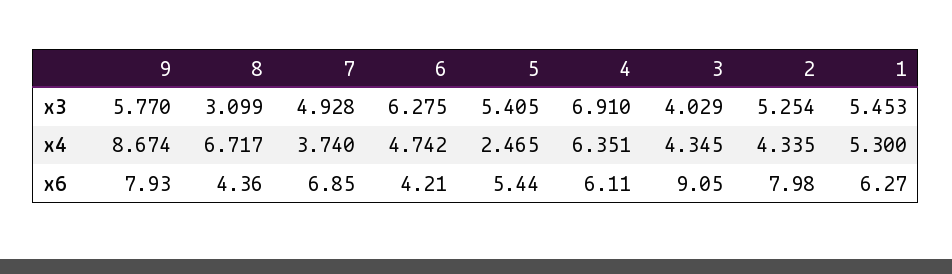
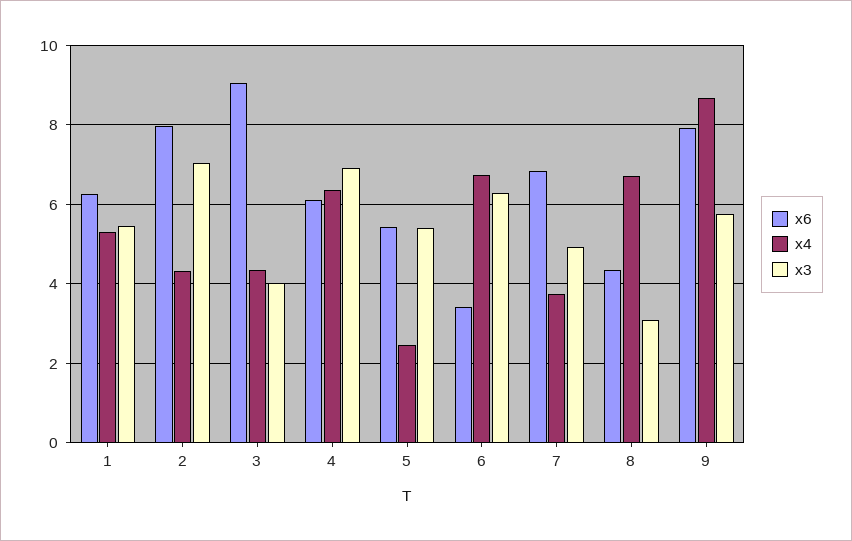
  {
    "x3": {
      "9": 5.77,
      "8": 3.099,
      "7": 4.928,
      "6": 6.275,
      "5": 5.405,
      "4": 6.91,
      "3": 4.029,
-     "2": 5.254,
+     "2": 7,
      "1": 5.453
    },
    "x4": {
      "9": 8.674,
      "8": 6.717,
      "7": 3.74,
-     "6": 4.742,
+     "6": 6.8,
      "5": 2.465,
      "4": 6.351,
      "3": 4.345,
      "2": 4.335,
      "1": 5.3
    },
    "x6": {
      "9": 7.93,
      "8": 4.36,
      "7": 6.85,
-     "6": 4.21,
+     "6": 3.4,
      "5": 5.44,
      "4": 6.11,
      "3": 9.05,
      "2": 7.98,
      "1": 6.27
    }
  }

